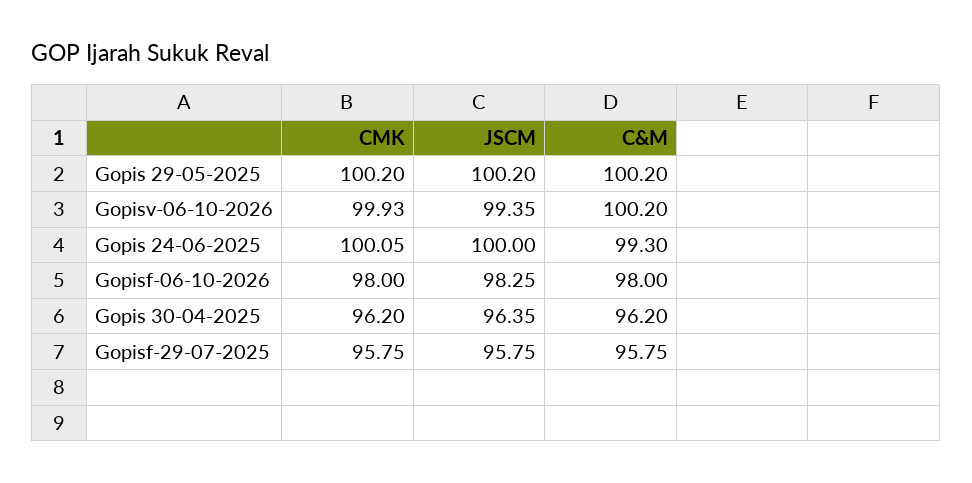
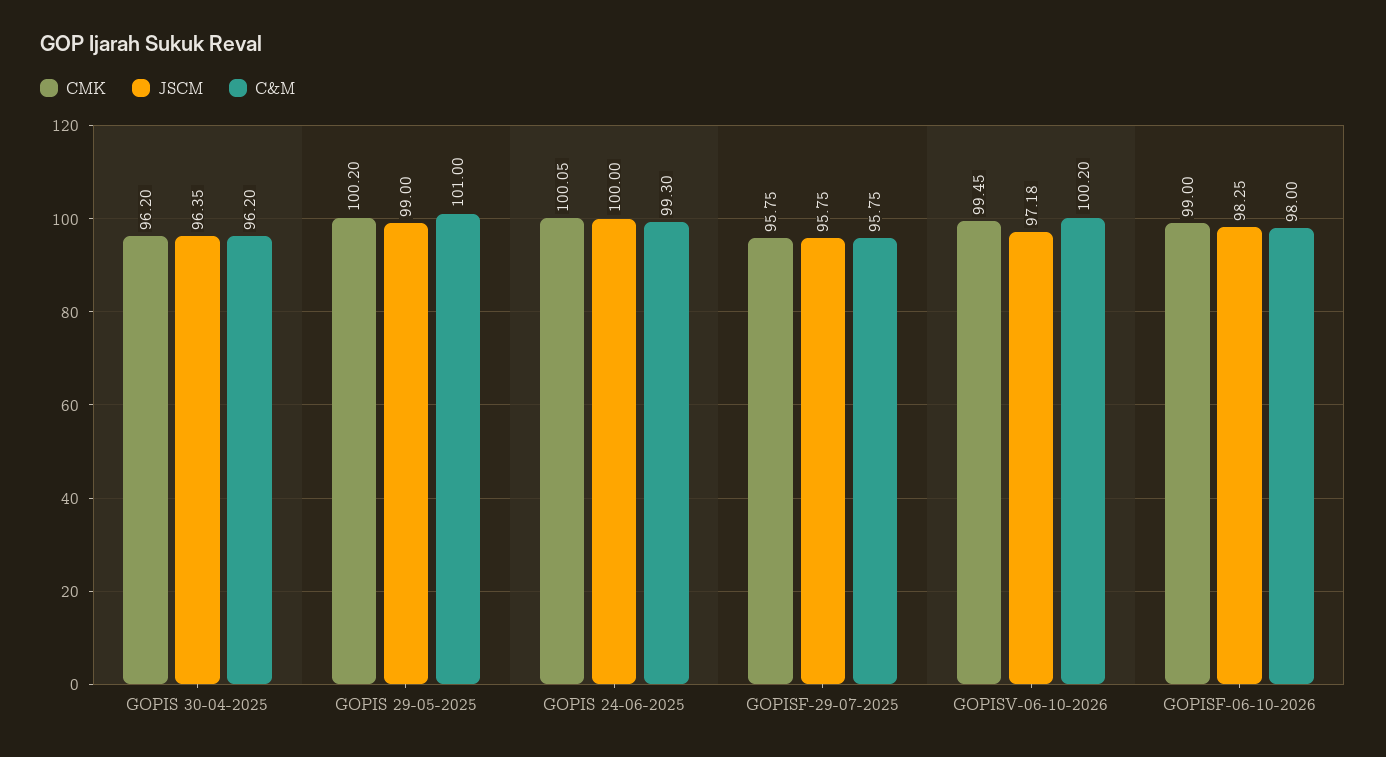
  {
    "CMK": {
      "Gopis 29-05-2025": 100.2,
-     "Gopisv-06-10-2026": 99.93,
+     "Gopisv-06-10-2026": 99.45,
      "Gopis 24-06-2025": 100.05,
-     "Gopisf-06-10-2026": 98,
+     "Gopisf-06-10-2026": 99,
      "Gopis 30-04-2025": 96.2,
      "Gopisf-29-07-2025": 95.75
    },
    "JSCM": {
-     "Gopis 29-05-2025": 100.2,
+     "Gopis 29-05-2025": 99,
-     "Gopisv-06-10-2026": 99.35,
+     "Gopisv-06-10-2026": 97.18,
      "Gopis 24-06-2025": 100,
      "Gopisf-06-10-2026": 98.25,
      "Gopis 30-04-2025": 96.35,
      "Gopisf-29-07-2025": 95.75
    },
    "C&M": {
-     "Gopis 29-05-2025": 100.2,
+     "Gopis 29-05-2025": 101,
      "Gopisv-06-10-2026": 100.2,
      "Gopis 24-06-2025": 99.3,
      "Gopisf-06-10-2026": 98,
      "Gopis 30-04-2025": 96.2,
      "Gopisf-29-07-2025": 95.75
    }
  }

